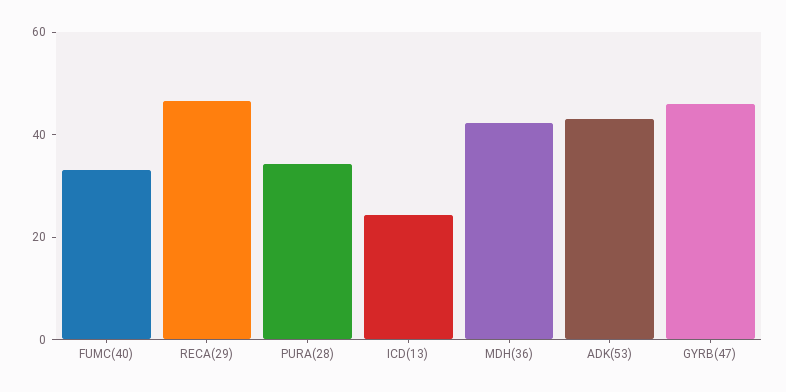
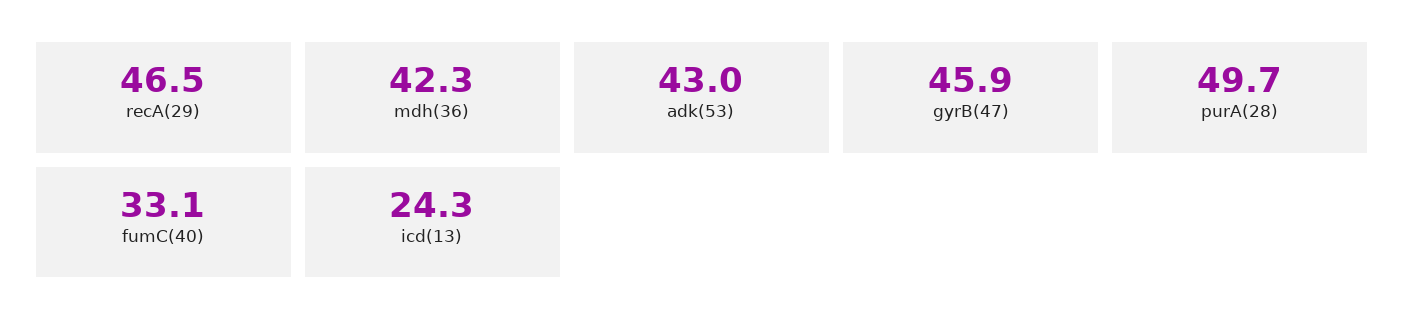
  {
    "FUMC(40)": 33.1,
    "RECA(29)": 46.5,
-   "PURA(28)": 35,
+   "PURA(28)": 49.7,
    "ICD(13)": 24.3,
    "MDH(36)": 42.3,
    "ADK(53)": 43,
    "GYRB(47)": 45.9
  }

